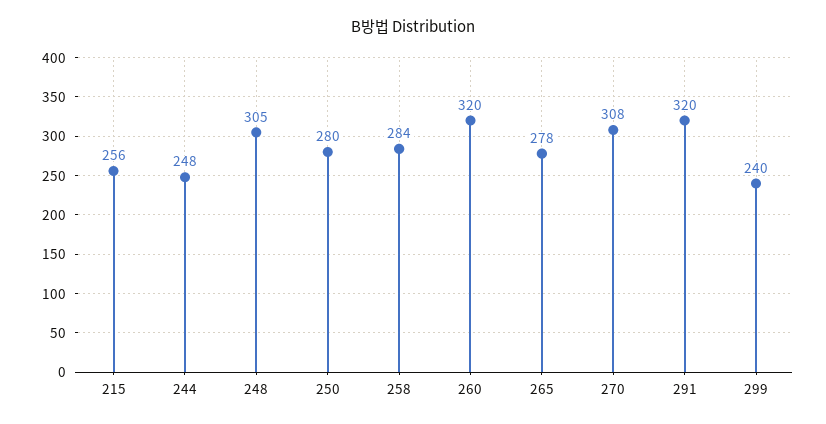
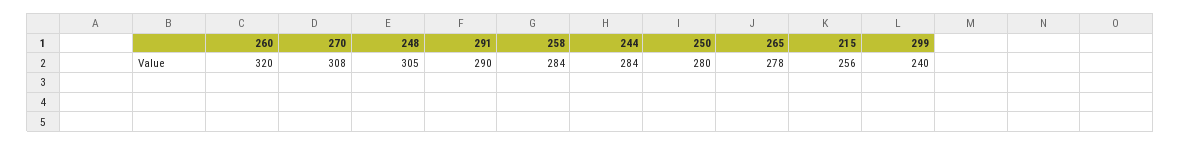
  {
    "215": 256,
-   "244": 248,
+   "244": 284,
    "248": 305,
    "250": 280,
    "258": 284,
    "260": 320,
    "265": 278,
    "270": 308,
-   "291": 320,
+   "291": 290,
    "299": 240
  }

